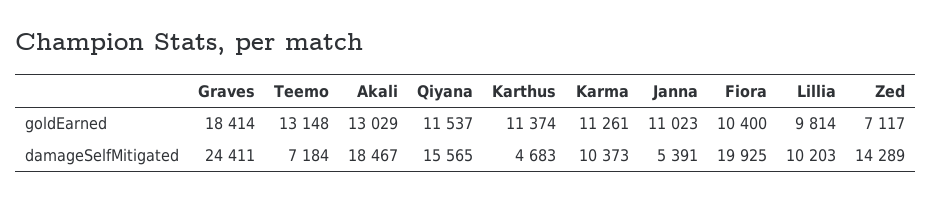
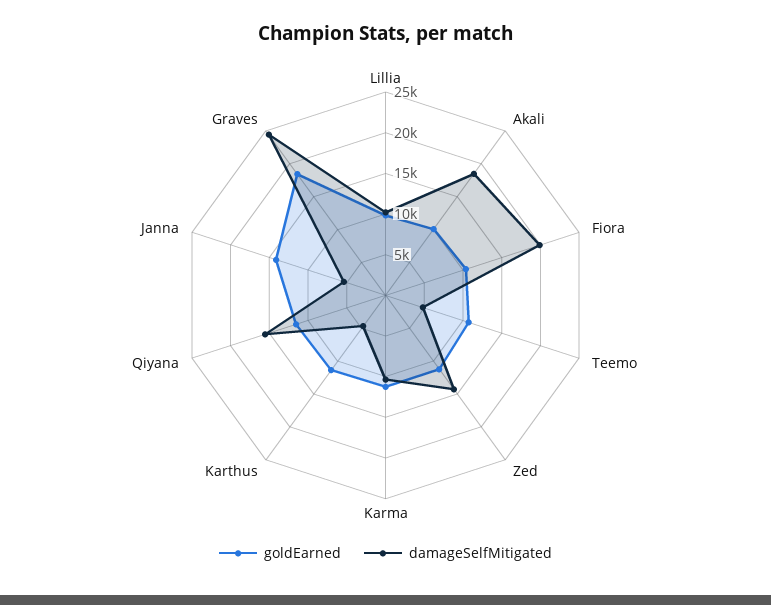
  {
    "goldEarned": {
      "Graves": 18414,
-     "Teemo": 13148,
+     "Teemo": 11000,
-     "Akali": 13029,
+     "Akali": 10000,
      "Qiyana": 11537,
      "Karthus": 11374,
      "Karma": 11261,
-     "Janna": 11023,
+     "Janna": 14000,
      "Fiora": 10400,
      "Lillia": 9814,
-     "Zed": 7117
+     "Zed": 11000
    },
    "damageSelfMitigated": {
      "Graves": 24411,
-     "Teemo": 7184,
+     "Teemo": 5000,
      "Akali": 18467,
      "Qiyana": 15565,
      "Karthus": 4683,
      "Karma": 10373,
      "Janna": 5391,
      "Fiora": 19925,
      "Lillia": 10203,
      "Zed": 14289
    }
  }

